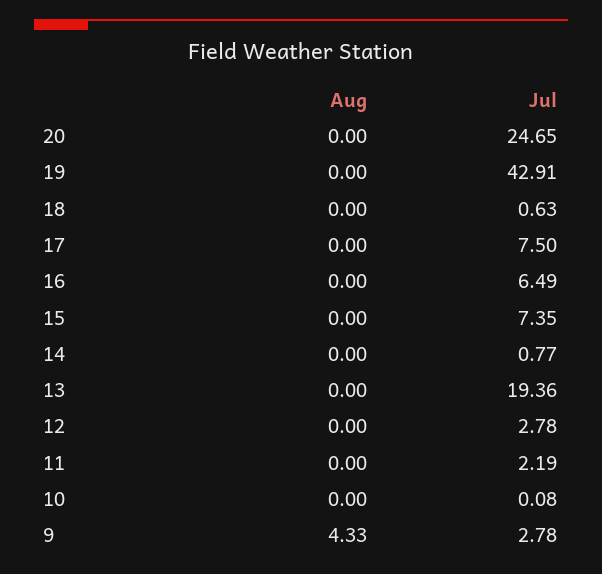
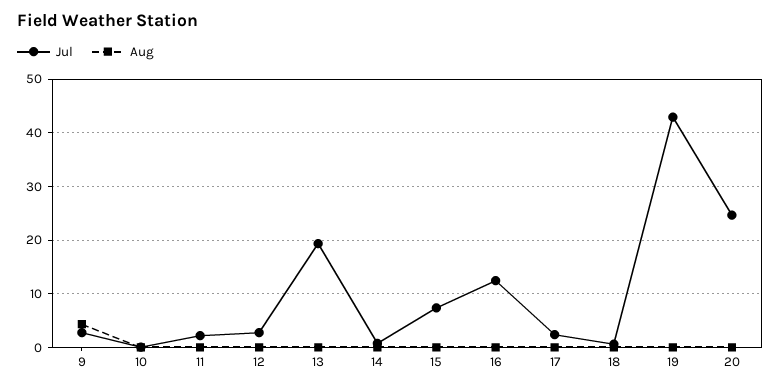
  {
    "Aug": {
      "20": 0,
      "19": 0,
      "18": 0,
      "17": 0,
      "16": 0,
      "15": 0,
      "14": 0,
      "13": 0,
      "12": 0,
      "11": 0,
      "10": 0,
      "9": 4.33
    },
    "Jul": {
      "20": 24.65,
      "19": 42.91,
      "18": 0.63,
-     "17": 7.5,
+     "17": 2,
-     "16": 6.49,
+     "16": 12,
      "15": 7.35,
      "14": 0.77,
      "13": 19.36,
      "12": 2.78,
      "11": 2.19,
      "10": 0.08,
      "9": 2.78
    }
  }

